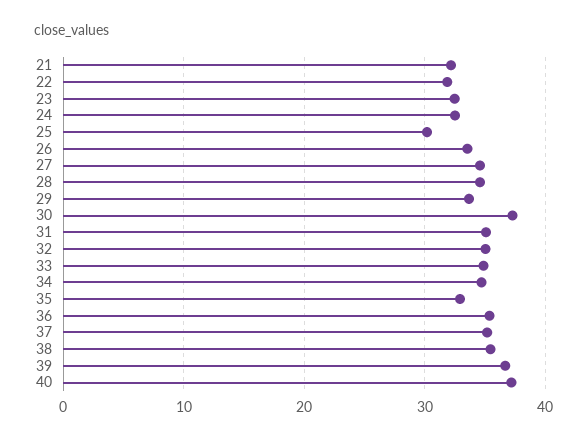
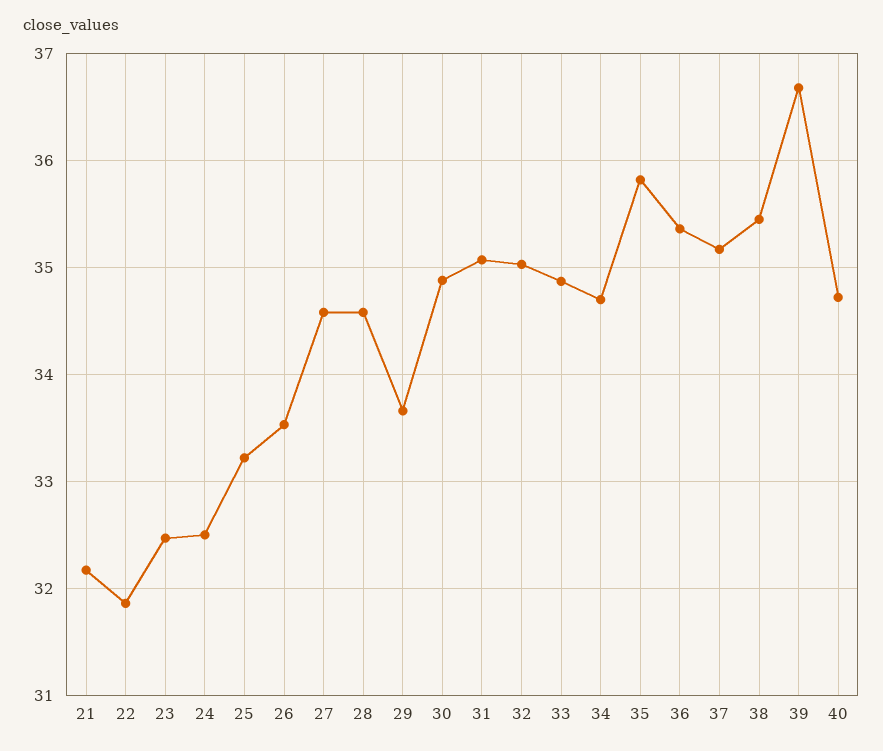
  {
    "21": 32.2,
    "22": 31.9,
    "23": 32.5,
    "24": 32.5,
-   "25": 30,
+   "25": 33.2,
    "26": 33.5,
    "27": 34.6,
    "28": 34.6,
    "29": 33.7,
-   "30": 37,
+   "30": 34.9,
    "31": 35.1,
    "32": 35,
    "33": 34.9,
    "34": 34.7,
-   "35": 33,
+   "35": 35.8,
    "36": 35.4,
    "37": 35.2,
    "38": 35.5,
    "39": 36.7,
-   "40": 37
+   "40": 34.7
  }

